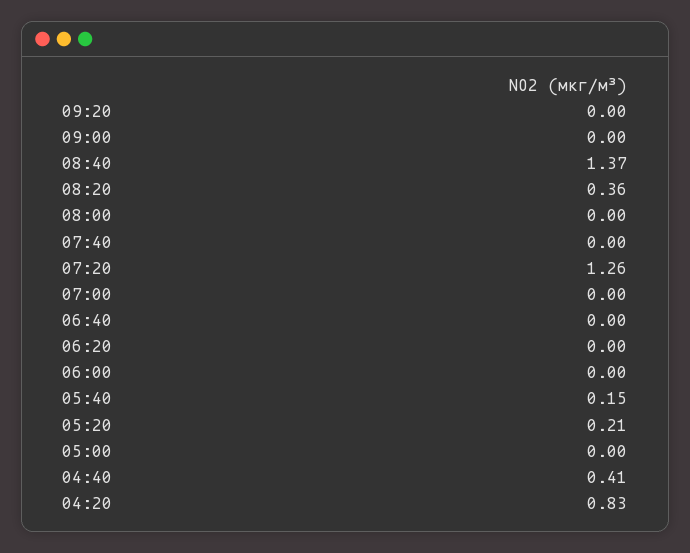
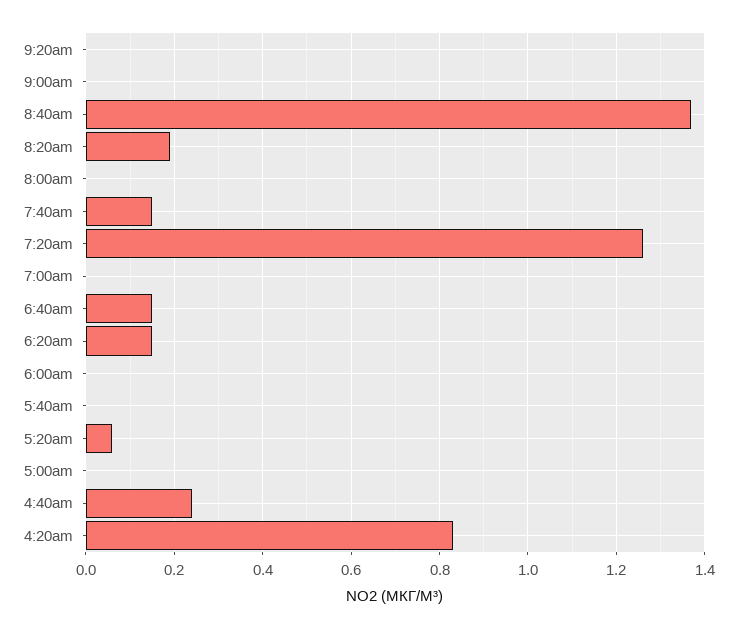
  {
    "09:20": 0,
    "09:00": 0,
    "08:40": 1.37,
-   "08:20": 0.36,
+   "08:20": 0.2,
    "08:00": 0,
-   "07:40": 0,
+   "07:40": 0.15,
    "07:20": 1.26,
    "07:00": 0,
-   "06:40": 0,
+   "06:40": 0.15,
-   "06:20": 0,
+   "06:20": 0.15,
    "06:00": 0,
-   "05:40": 0.15,
+   "05:40": 0,
-   "05:20": 0.21,
+   "05:20": 0.05,
    "05:00": 0,
-   "04:40": 0.41,
+   "04:40": 0.25,
    "04:20": 0.83
  }

